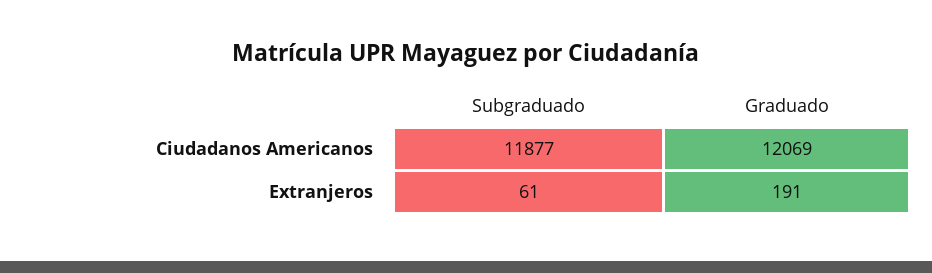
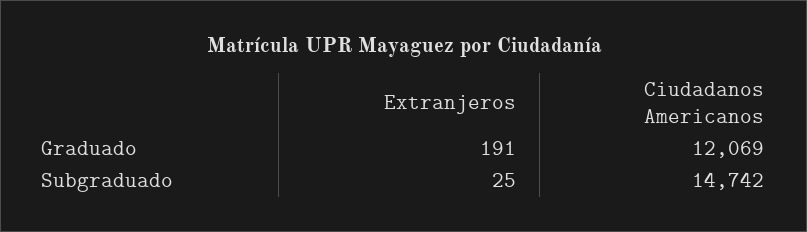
  {
    "Subgraduado": {
-     "Ciudadanos Americanos": 11877,
+     "Ciudadanos Americanos": 14742,
-     "Extranjeros": 61
+     "Extranjeros": 25
    },
    "Graduado": {
      "Ciudadanos Americanos": 12069,
      "Extranjeros": 191
    }
  }

